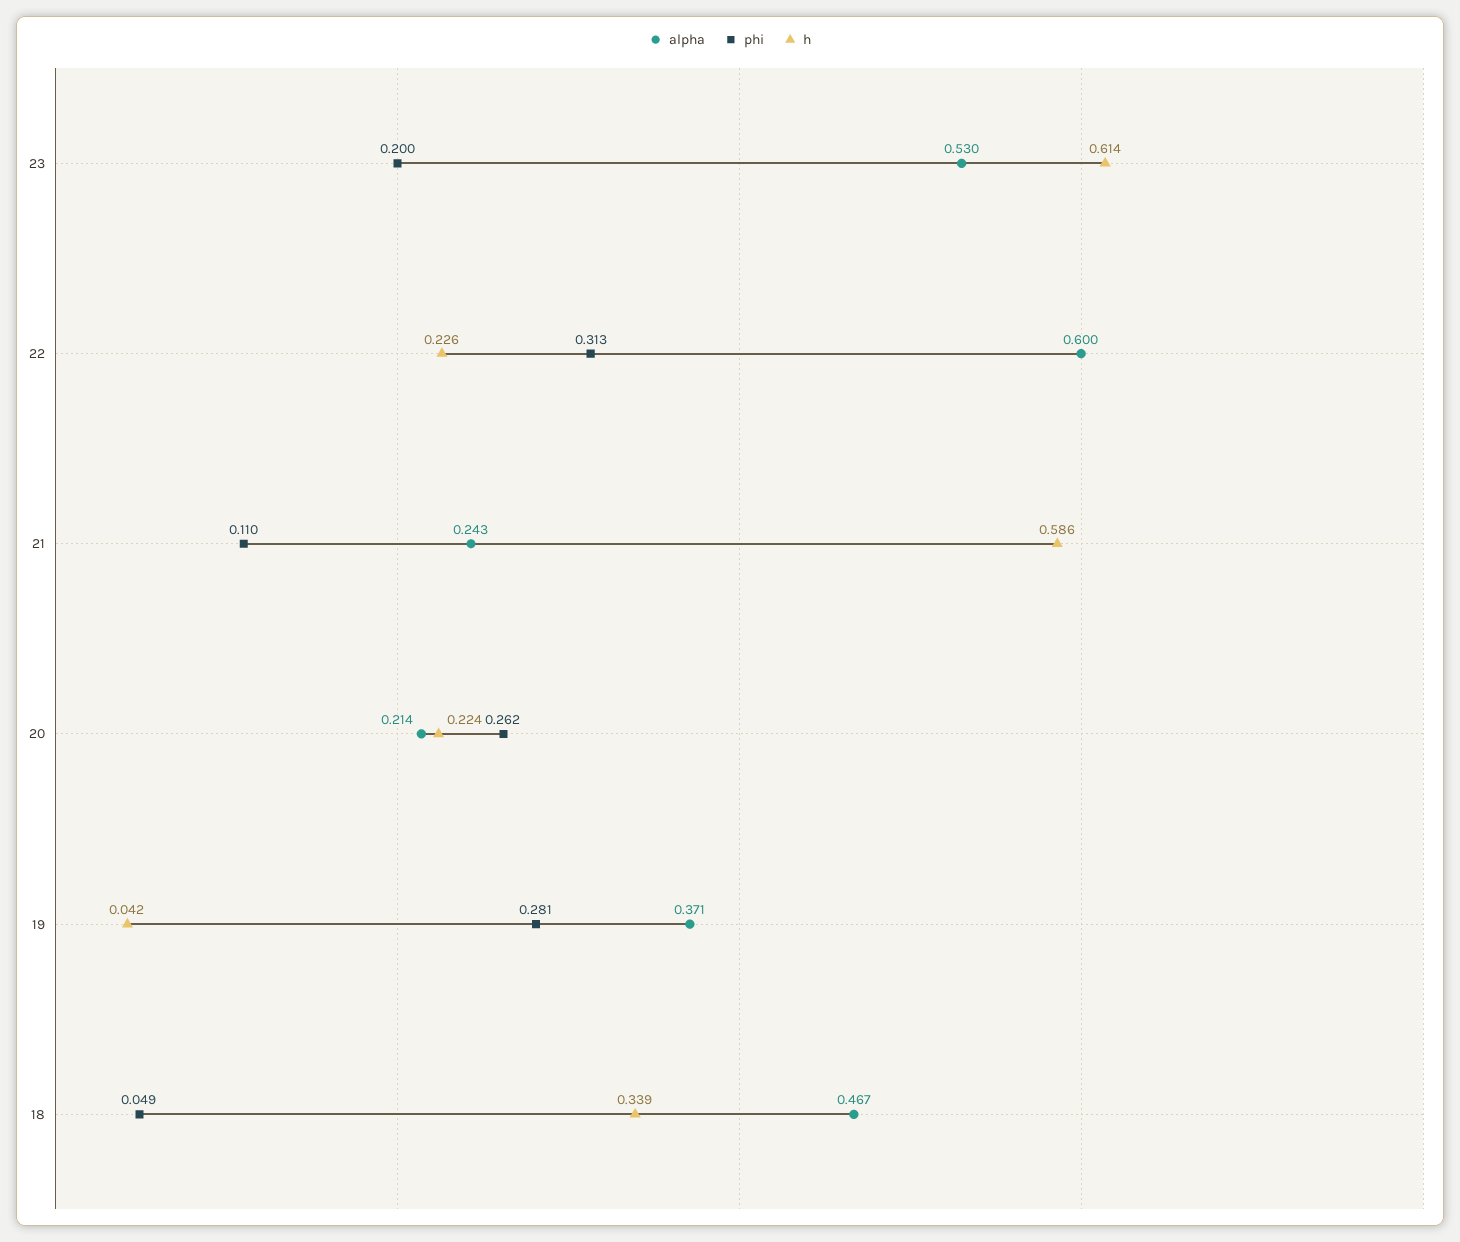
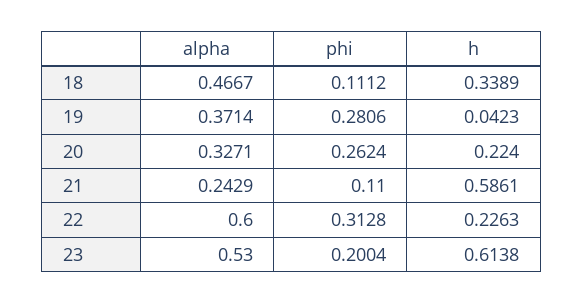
  {
    "alpha": {
      "23": 0.53,
      "22": 0.6,
      "21": 0.2429,
-     "20": 0.214,
+     "20": 0.3271,
      "19": 0.3714,
      "18": 0.4667
    },
    "phi": {
      "23": 0.2004,
      "22": 0.3128,
      "21": 0.11,
      "20": 0.2624,
      "19": 0.2806,
-     "18": 0.049
+     "18": 0.1112
    },
    "h": {
      "23": 0.6138,
      "22": 0.2263,
      "21": 0.5861,
      "20": 0.224,
      "19": 0.0423,
      "18": 0.3389
    }
  }

